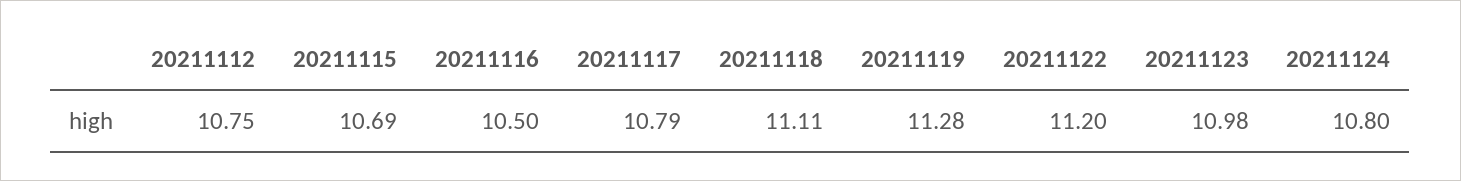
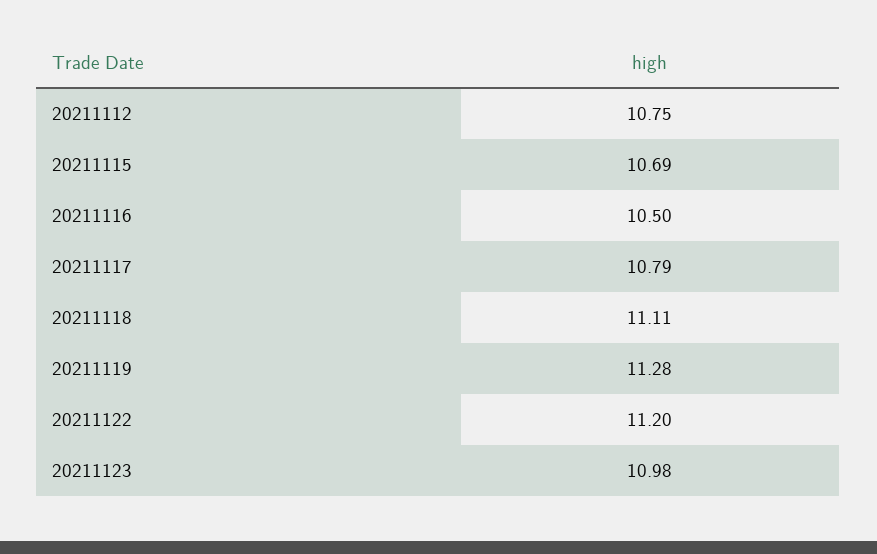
  {
    "20211112": 10.75,
    "20211115": 10.69,
    "20211116": 10.5,
    "20211117": 10.79,
    "20211118": 11.11,
    "20211119": 11.28,
    "20211122": 11.2,
-   "20211123": 10.98,
+   "20211123": 10.98
-   "20211124": 10.8
  }

